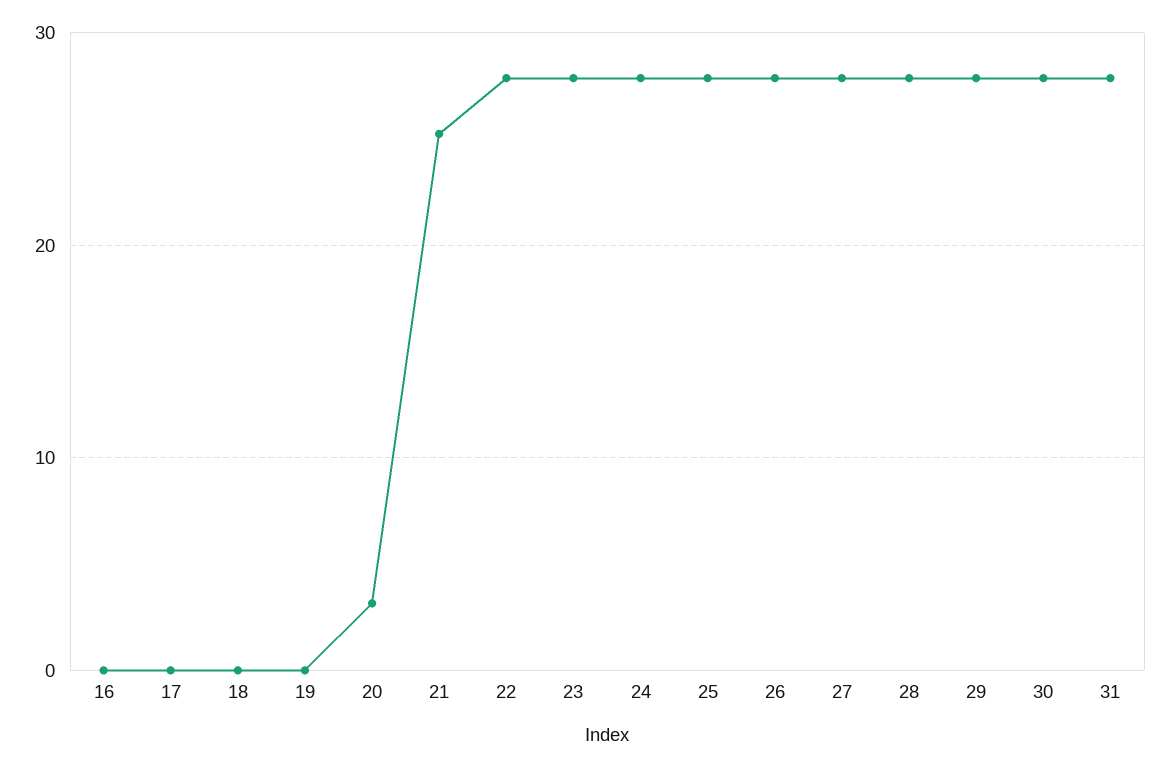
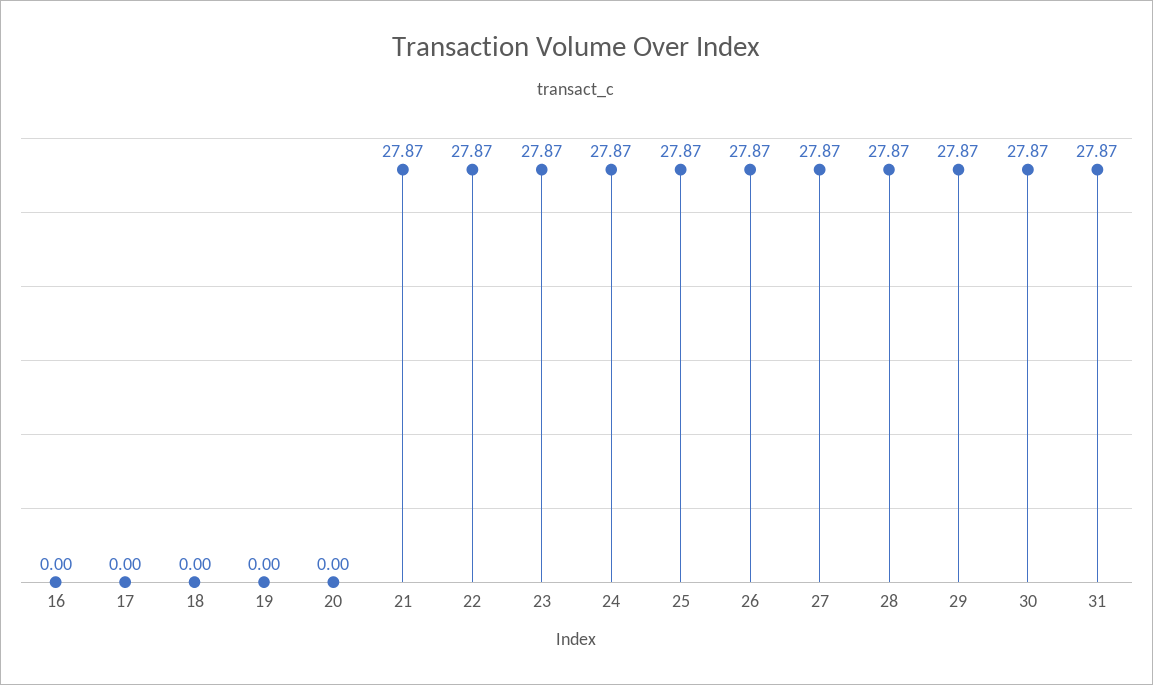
  {
    "16": 0,
    "17": 0,
    "18": 0,
    "19": 0,
-   "20": 3,
+   "20": 0,
-   "21": 25,
+   "21": 27.87,
    "22": 27.87,
    "23": 27.87,
    "24": 27.87,
    "25": 27.87,
    "26": 27.87,
    "27": 27.87,
    "28": 27.87,
    "29": 27.87,
    "30": 27.87,
    "31": 27.87
  }

